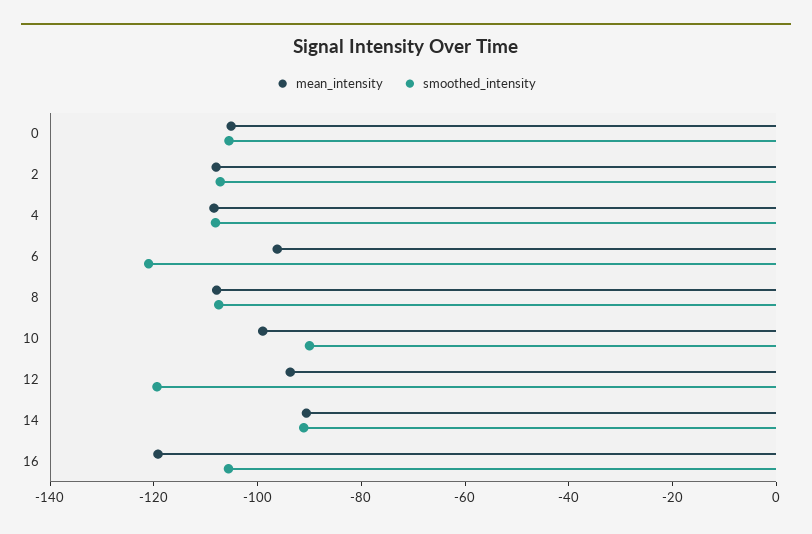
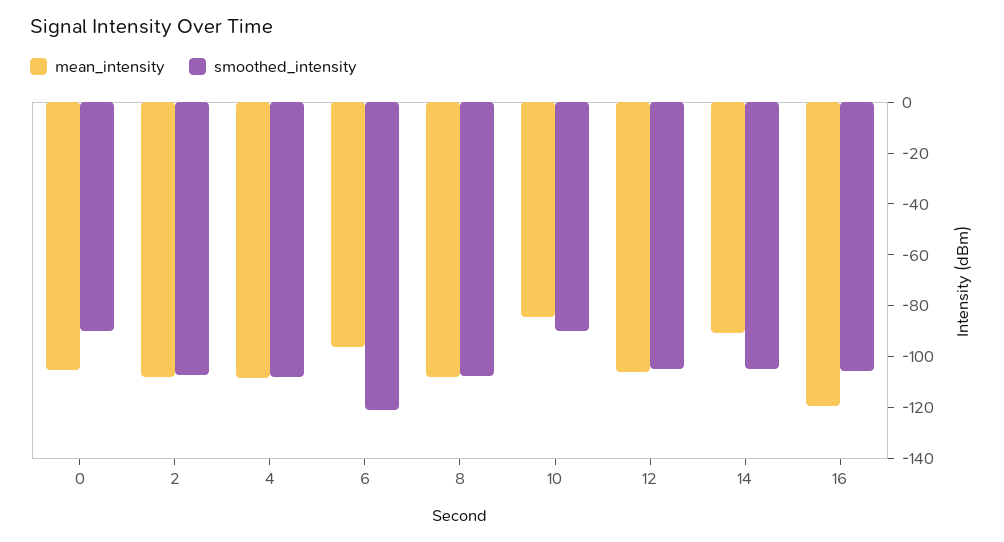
  {
    "mean_intensity": {
      "0": -105,
      "2": -110,
      "4": -110,
      "6": -95,
      "8": -110,
-     "10": -100,
+     "10": -85,
-     "12": -95,
+     "12": -105,
      "14": -90,
      "16": -120
    },
    "smoothed_intensity": {
-     "0": -105,
+     "0": -90,
      "2": -105,
      "4": -110,
      "6": -120,
      "8": -110,
      "10": -90,
-     "12": -120,
+     "12": -105,
-     "14": -90,
+     "14": -105,
      "16": -105
    }
  }

